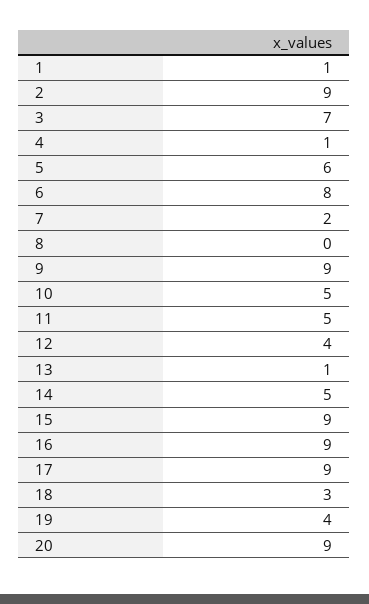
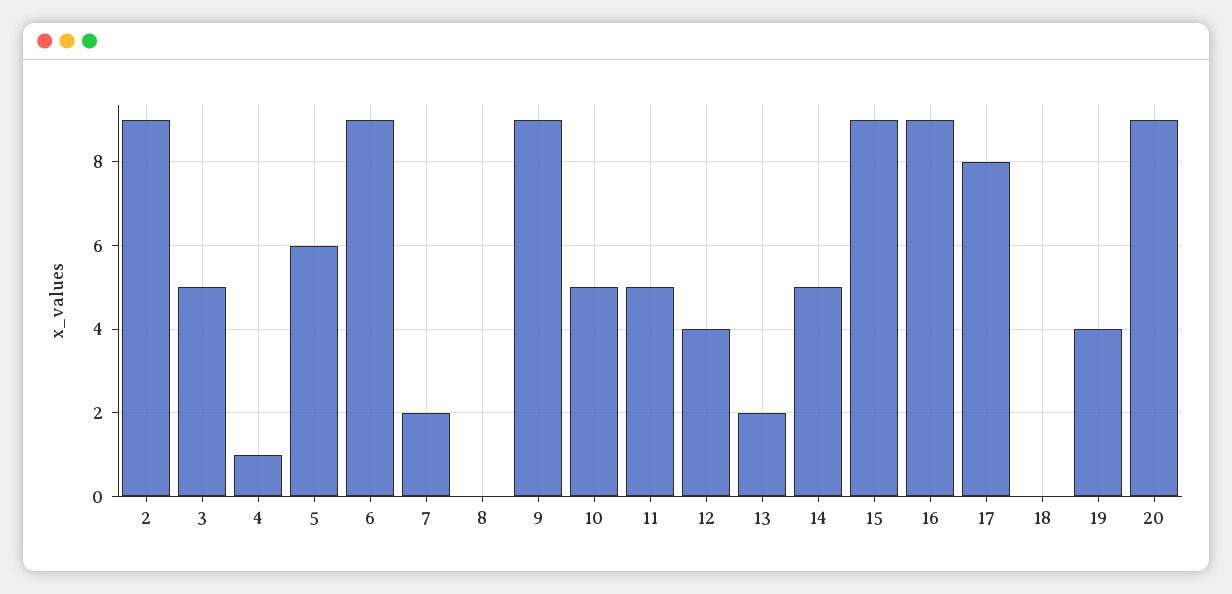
  {
-   "1": 1,
    "2": 9,
-   "3": 7,
+   "3": 5,
    "4": 1,
    "5": 6,
-   "6": 8,
+   "6": 9,
    "7": 2,
    "8": 0,
    "9": 9,
    "10": 5,
    "11": 5,
    "12": 4,
-   "13": 1,
+   "13": 2,
    "14": 5,
    "15": 9,
    "16": 9,
-   "17": 9,
+   "17": 8,
-   "18": 3,
+   "18": 0,
    "19": 4,
    "20": 9
  }

